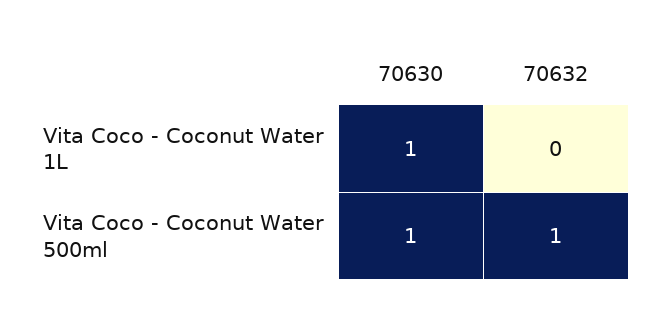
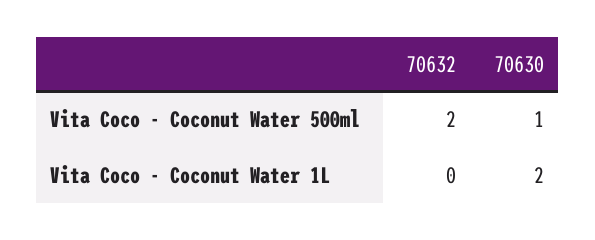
  {
    "70630": {
-     "Vita Coco - Coconut Water 1L": 1,
+     "Vita Coco - Coconut Water 1L": 2,
      "Vita Coco - Coconut Water 500ml": 1
    },
    "70632": {
      "Vita Coco - Coconut Water 1L": 0,
-     "Vita Coco - Coconut Water 500ml": 1
+     "Vita Coco - Coconut Water 500ml": 2
    }
  }

